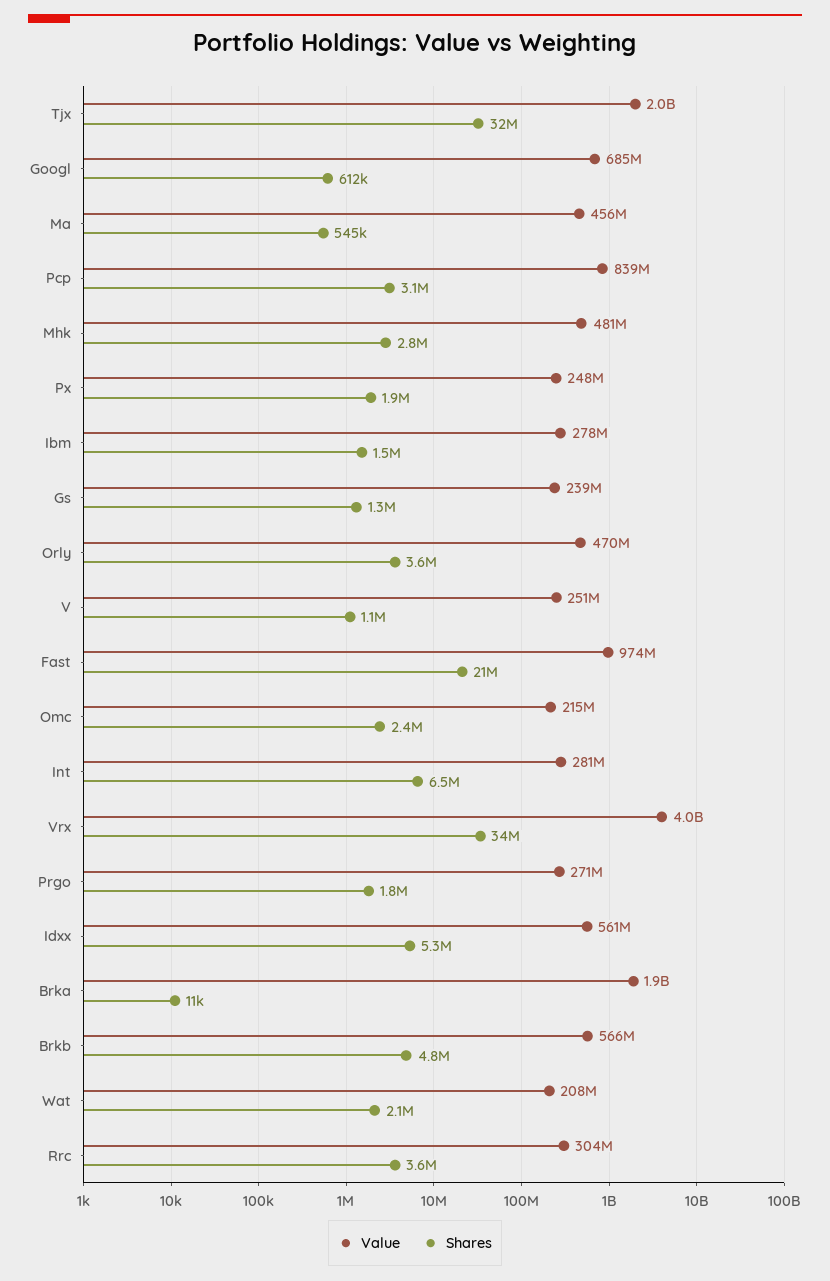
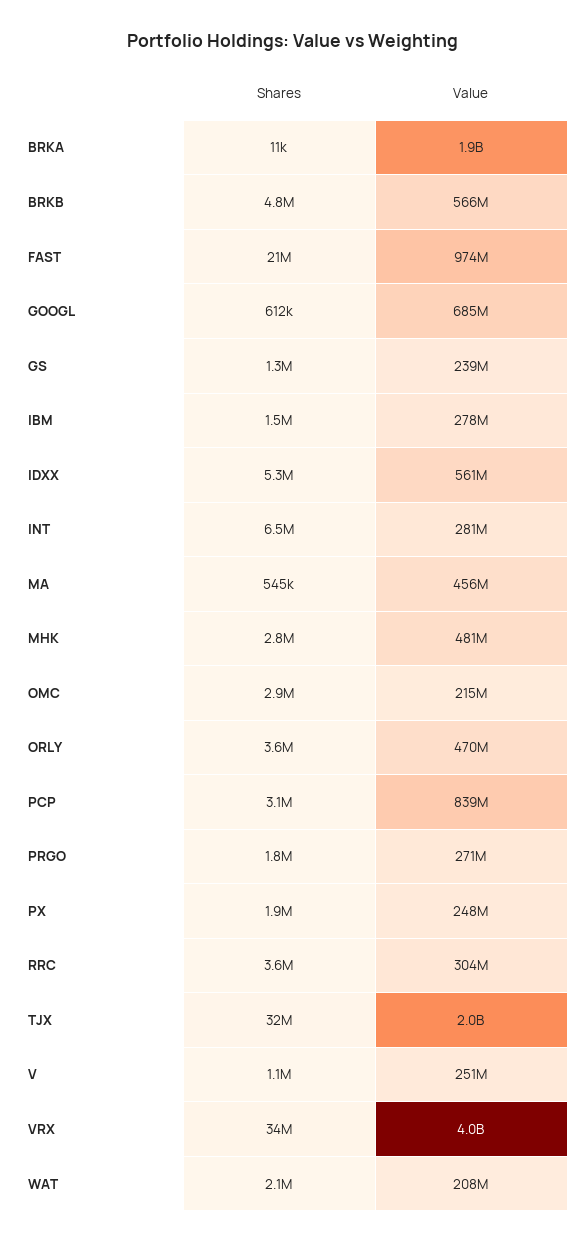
  {
    "Value": {
      "Tjx": 2000000000,
      "Googl": 685000000,
      "Ma": 456000000,
      "Pcp": 839000000,
      "Mhk": 481000000,
      "Px": 248000000,
      "Ibm": 278000000,
      "Gs": 239000000,
      "Orly": 470000000,
      "V": 251000000,
      "Fast": 974000000,
      "Omc": 215000000,
      "Int": 281000000,
      "Vrx": 4000000000,
      "Prgo": 271000000,
      "Idxx": 561000000,
      "Brka": 1900000000,
      "Brkb": 566000000,
      "Wat": 208000000,
      "Rrc": 304000000
    },
    "Shares": {
      "Tjx": 32000000,
      "Googl": 612000,
      "Ma": 545000,
      "Pcp": 3100000,
      "Mhk": 2800000,
      "Px": 1900000,
      "Ibm": 1500000,
      "Gs": 1300000,
      "Orly": 3600000,
      "V": 1100000,
      "Fast": 21000000,
-     "Omc": 2400000,
+     "Omc": 2900000,
      "Int": 6500000,
      "Vrx": 34000000,
      "Prgo": 1800000,
      "Idxx": 5300000,
      "Brka": 11000,
      "Brkb": 4800000,
      "Wat": 2100000,
      "Rrc": 3600000
    }
  }

